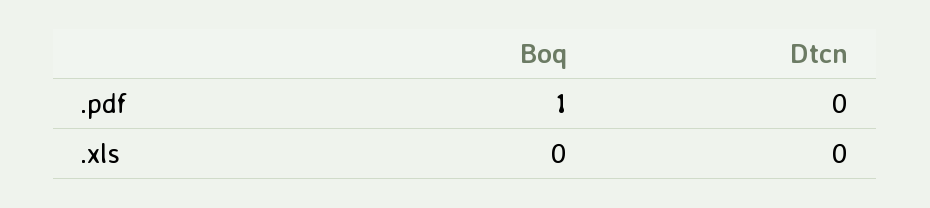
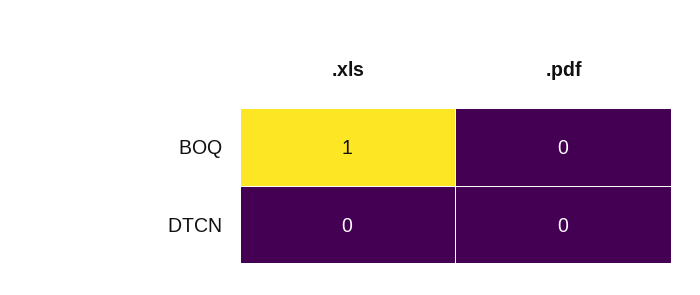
  {
    "Boq": {
-     ".pdf": 1,
+     ".pdf": 0,
-     ".xls": 0
+     ".xls": 1
    },
    "Dtcn": {
      ".pdf": 0,
      ".xls": 0
    }
  }

